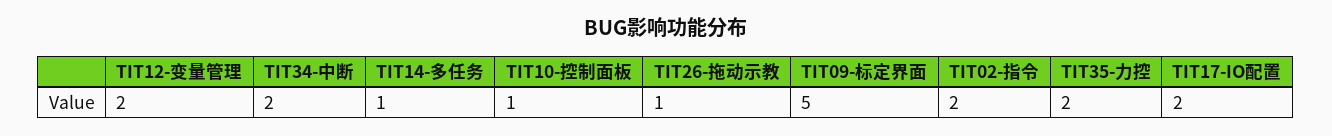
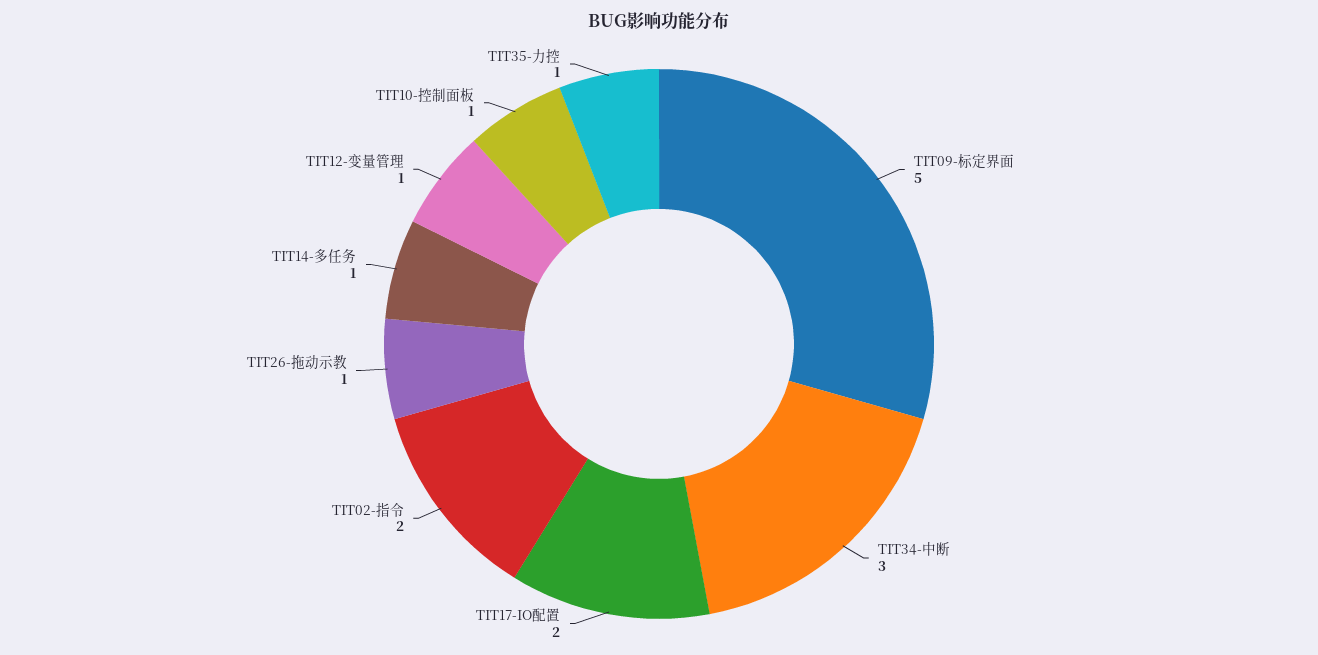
  {
-   "TIT12-变量管理": 2,
+   "TIT12-变量管理": 1,
-   "TIT34-中断": 2,
+   "TIT34-中断": 3,
    "TIT14-多任务": 1,
    "TIT10-控制面板": 1,
    "TIT26-拖动示教": 1,
    "TIT09-标定界面": 5,
    "TIT02-指令": 2,
-   "TIT35-力控": 2,
+   "TIT35-力控": 1,
    "TIT17-IO配置": 2
  }

